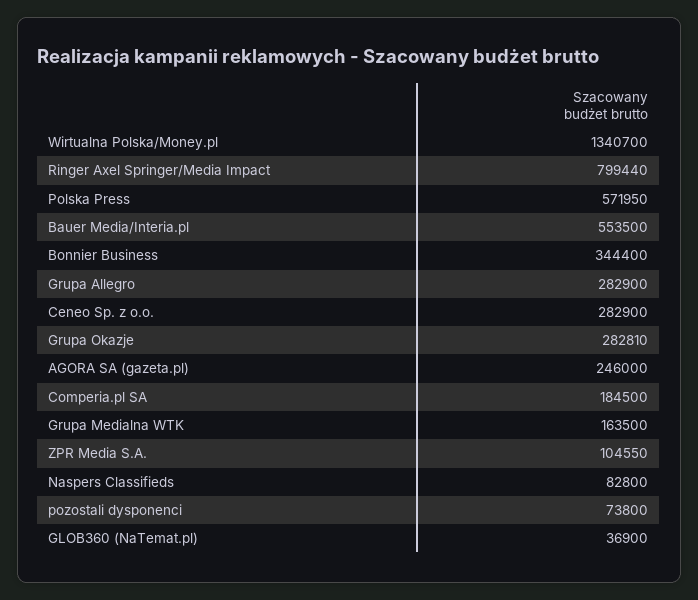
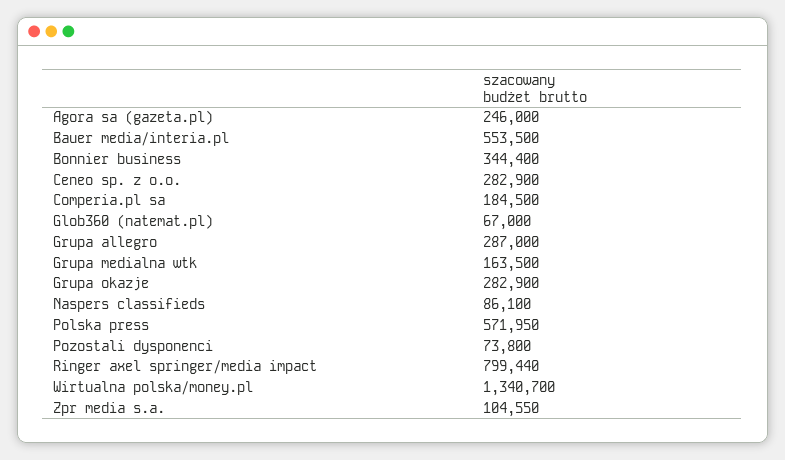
  {
    "Wirtualna Polska/Money.pl": 1340700,
    "Ringer Axel Springer/Media Impact": 799440,
    "Polska Press": 571950,
    "Bauer Media/Interia.pl": 553500,
    "Bonnier Business": 344400,
-   "Grupa Allegro": 282900,
+   "Grupa Allegro": 287000,
    "Ceneo Sp. z o.o.": 282900,
-   "Grupa Okazje": 282810,
+   "Grupa Okazje": 282900,
    "AGORA SA (gazeta.pl)": 246000,
    "Comperia.pl SA": 184500,
    "Grupa Medialna WTK": 163500,
    "ZPR Media S.A.": 104550,
-   "Naspers Classifieds": 82800,
+   "Naspers Classifieds": 86100,
    "pozostali dysponenci": 73800,
-   "GLOB360 (NaTemat.pl)": 36900
+   "GLOB360 (NaTemat.pl)": 67000
  }

